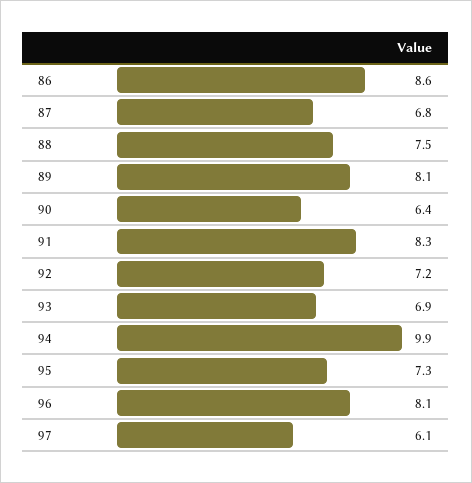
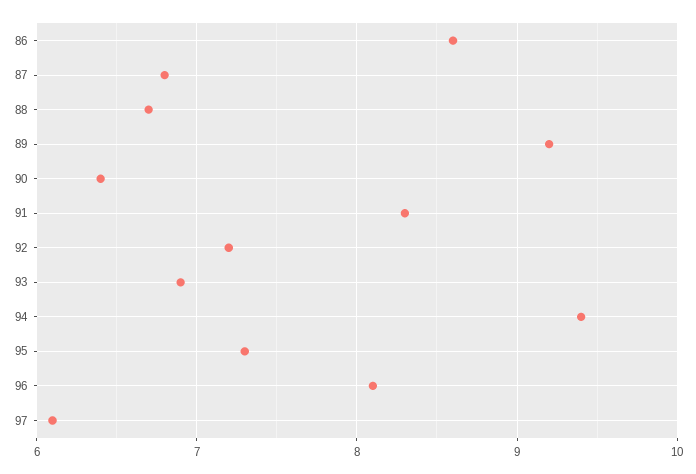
  {
    "86": 8.6,
    "87": 6.8,
-   "88": 7.5,
+   "88": 6.7,
-   "89": 8.1,
+   "89": 9.2,
    "90": 6.4,
    "91": 8.3,
    "92": 7.2,
    "93": 6.9,
-   "94": 9.9,
+   "94": 9.4,
    "95": 7.3,
    "96": 8.1,
    "97": 6.1
  }

